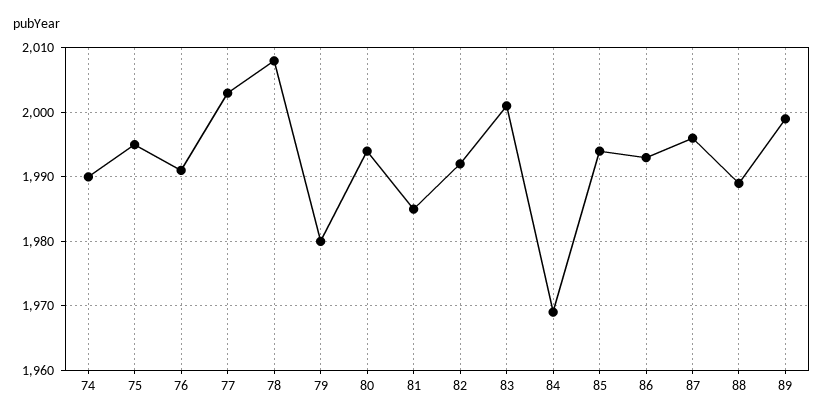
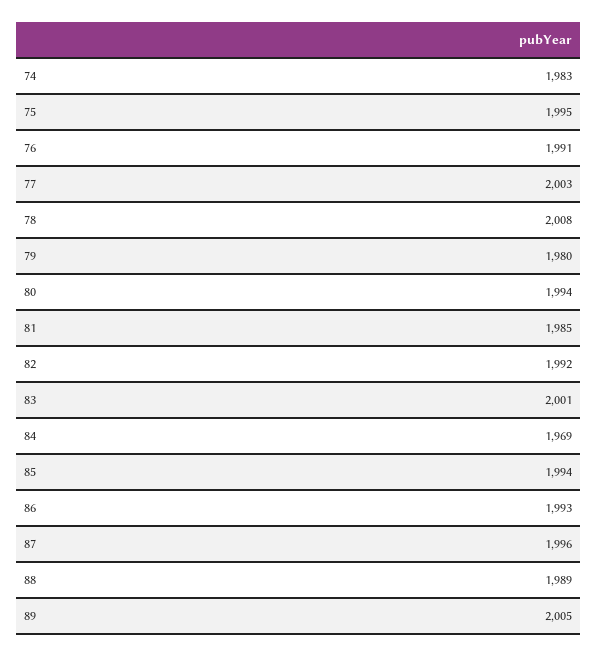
  {
-   "74": 1990,
+   "74": 1983,
    "75": 1995,
    "76": 1991,
    "77": 2003,
    "78": 2008,
    "79": 1980,
    "80": 1994,
    "81": 1985,
    "82": 1992,
    "83": 2001,
    "84": 1969,
    "85": 1994,
    "86": 1993,
    "87": 1996,
    "88": 1989,
-   "89": 1999
+   "89": 2005
  }

